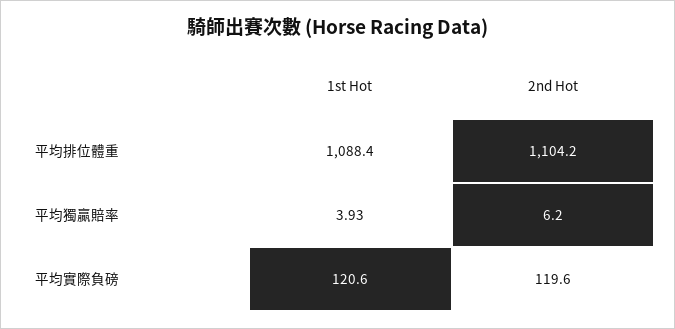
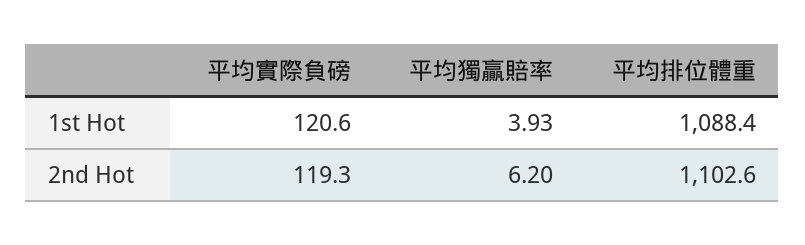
  {
    "1st Hot": {
      "平均排位體重": 1088.4,
      "平均獨贏賠率": 3.93,
      "平均實際負磅": 120.6
    },
    "2nd Hot": {
-     "平均排位體重": 1104.2,
+     "平均排位體重": 1102.6,
      "平均獨贏賠率": 6.2,
-     "平均實際負磅": 119.6
+     "平均實際負磅": 119.3
    }
  }

